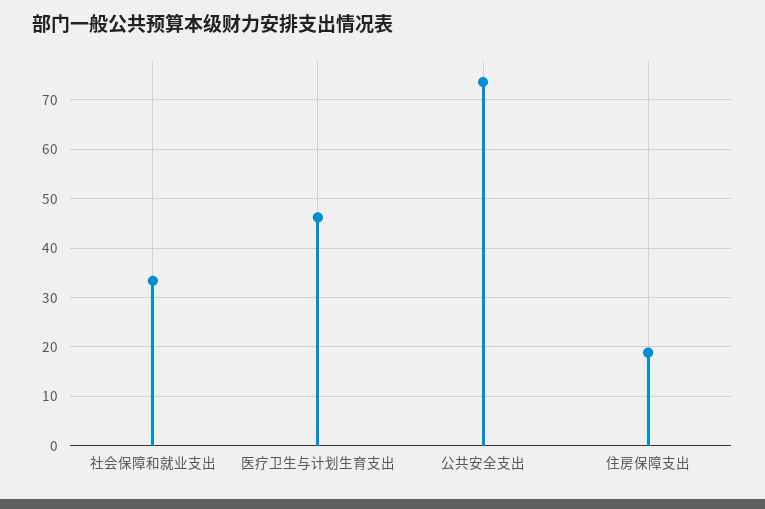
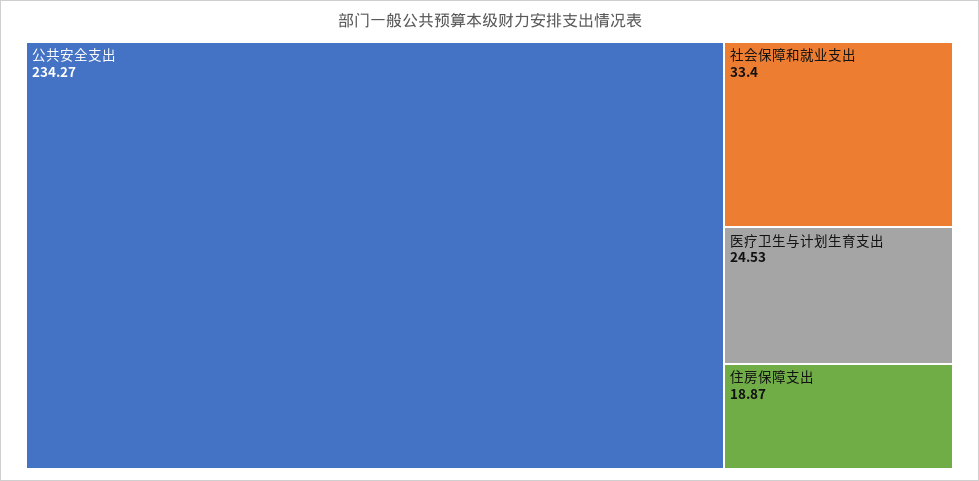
  {
    "社会保障和就业支出": 33.4,
-   "医疗卫生与计划生育支出": 46,
+   "医疗卫生与计划生育支出": 24.53,
-   "公共安全支出": 74,
+   "公共安全支出": 234.27,
    "住房保障支出": 18.87
  }

